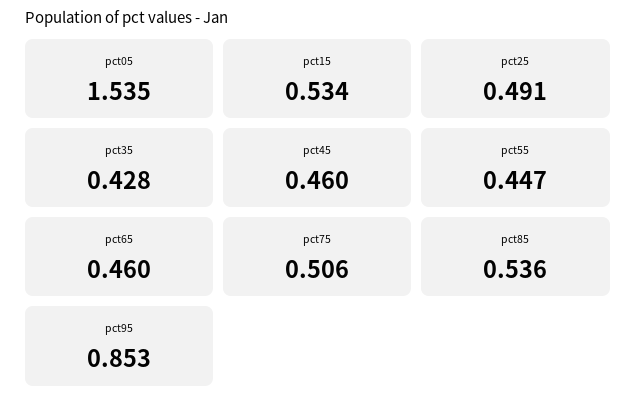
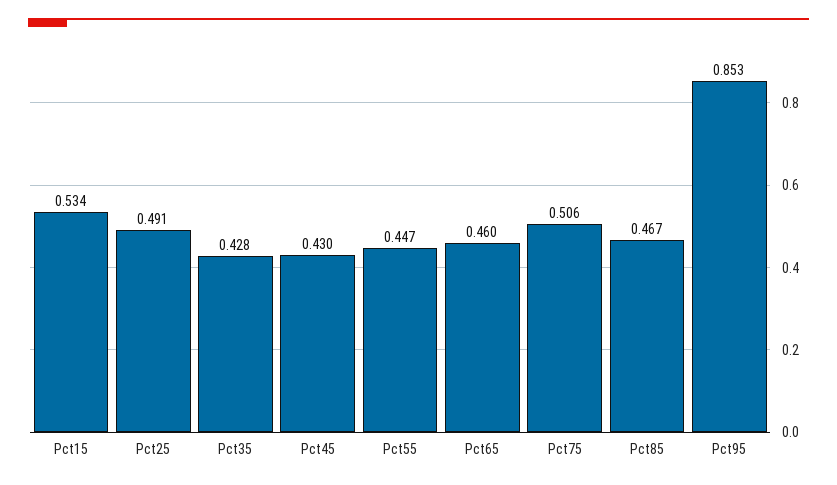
  {
-   "pct05": 1.535,
    "pct15": 0.534,
    "pct25": 0.491,
    "pct35": 0.428,
-   "pct45": 0.46,
+   "pct45": 0.43,
    "pct55": 0.447,
    "pct65": 0.46,
    "pct75": 0.506,
-   "pct85": 0.536,
+   "pct85": 0.467,
    "pct95": 0.853
  }

